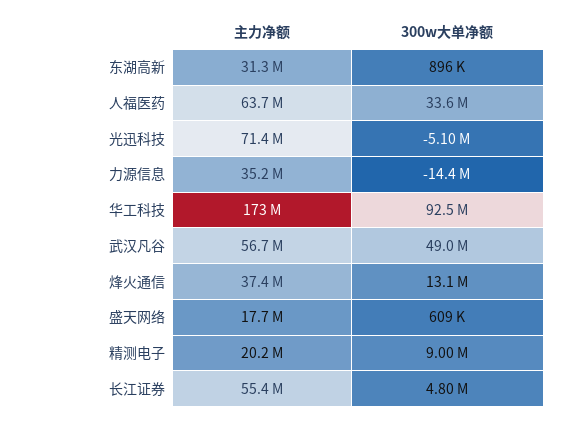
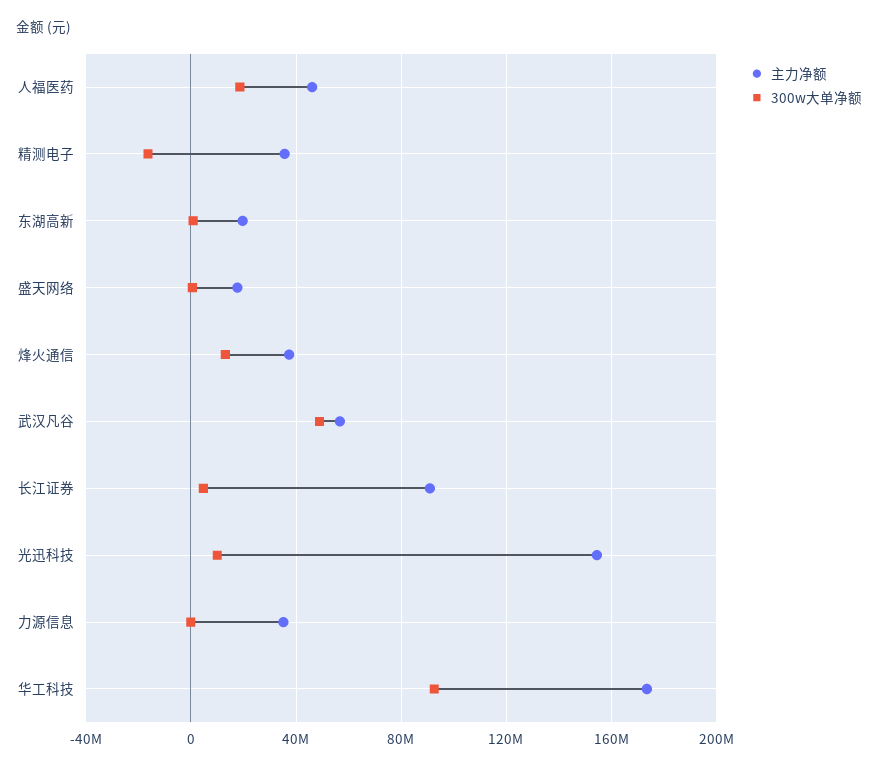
  {
    "主力净额": {
-     "东湖高新": 31300000,
+     "东湖高新": 20000000,
-     "人福医药": 63700000,
+     "人福医药": 45000000,
-     "光迅科技": 71400000,
+     "光迅科技": 155000000,
      "力源信息": 35200000,
      "华工科技": 173000000,
      "武汉凡谷": 56700000,
      "烽火通信": 37400000,
      "盛天网络": 17700000,
-     "精测电子": 20200000,
+     "精测电子": 35000000,
-     "长江证券": 55400000
+     "长江证券": 90000000
    },
    "300w大单净额": {
      "东湖高新": 896000,
-     "人福医药": 33600000,
+     "人福医药": 20000000,
-     "光迅科技": -5100000,
+     "光迅科技": 10000000,
-     "力源信息": -14400000,
+     "力源信息": 0,
      "华工科技": 92500000,
      "武汉凡谷": 49000000,
      "烽火通信": 13100000,
      "盛天网络": 609000,
-     "精测电子": 9000000,
+     "精测电子": -15000000,
      "长江证券": 4800000
    }
  }

